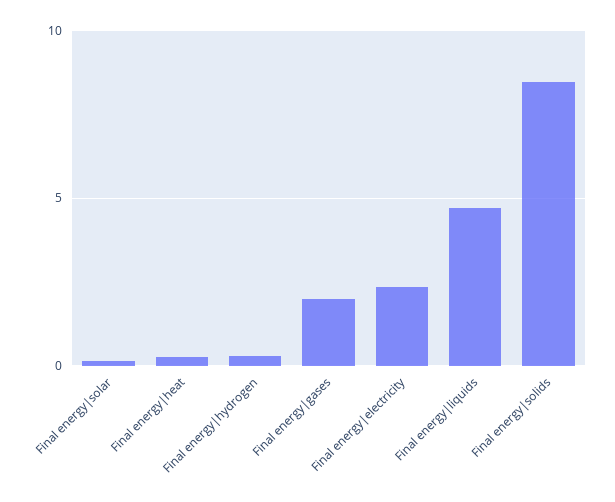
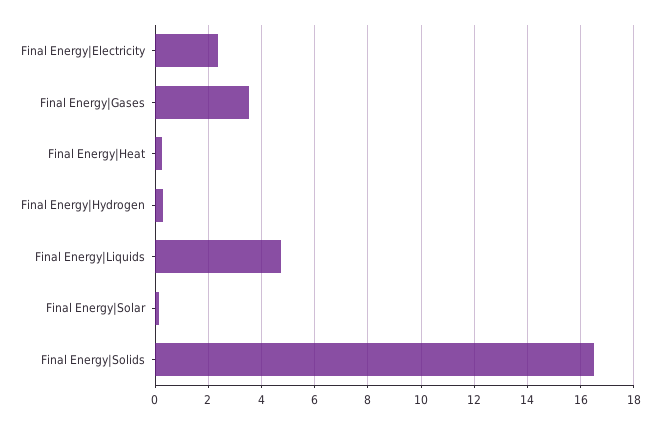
  {
    "Final energy|solar": 0.25,
    "Final energy|heat": 0.25,
    "Final energy|hydrogen": 0.25,
-   "Final energy|gases": 2,
+   "Final energy|gases": 3.5,
    "Final energy|electricity": 2.25,
    "Final energy|liquids": 4.75,
-   "Final energy|solids": 8.5
+   "Final energy|solids": 16.5
  }

